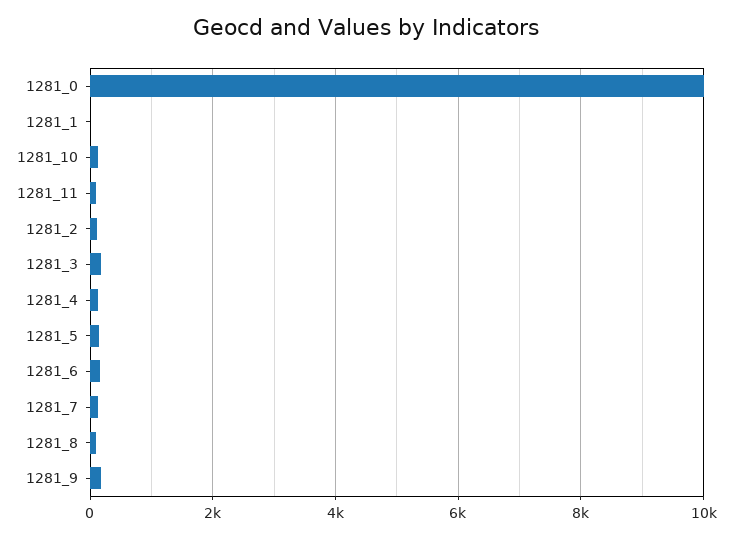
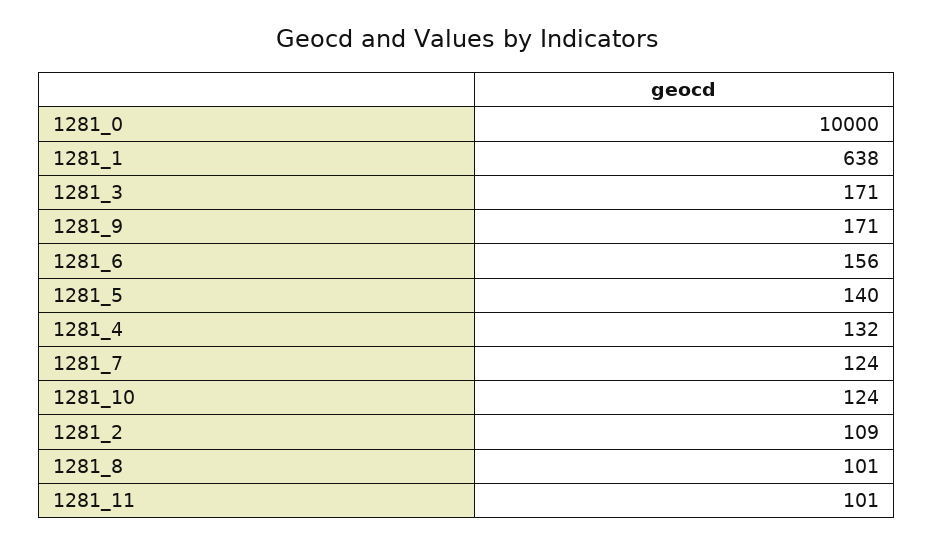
  {
    "1281_0": 10000,
-   "1281_1": 0,
+   "1281_1": 638,
    "1281_10": 124,
    "1281_11": 101,
    "1281_2": 109,
    "1281_3": 171,
    "1281_4": 132,
    "1281_5": 140,
    "1281_6": 156,
    "1281_7": 124,
    "1281_8": 101,
    "1281_9": 171
  }

